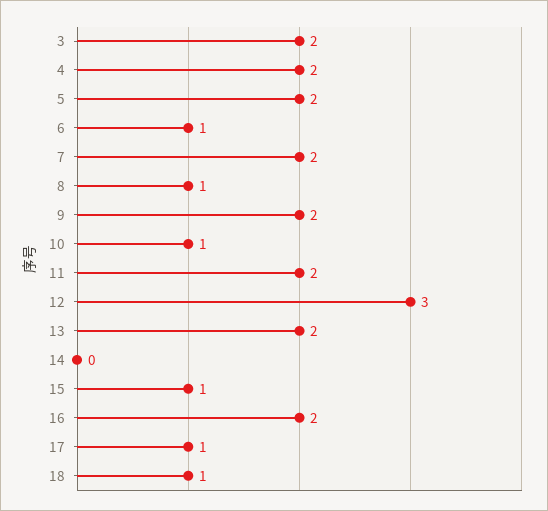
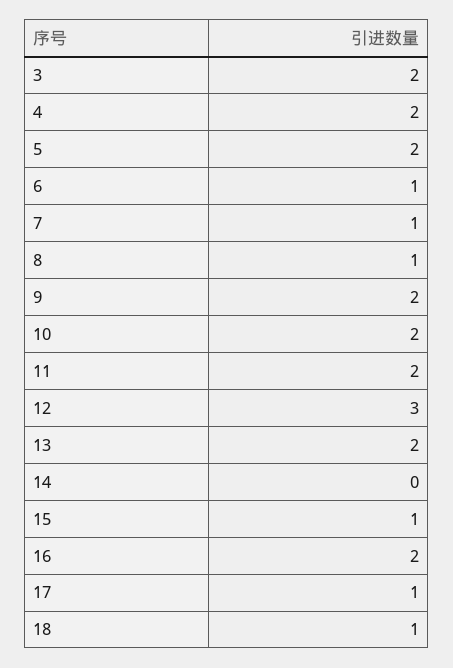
  {
    "3": 2,
    "4": 2,
    "5": 2,
    "6": 1,
-   "7": 2,
+   "7": 1,
    "8": 1,
    "9": 2,
-   "10": 1,
+   "10": 2,
    "11": 2,
    "12": 3,
    "13": 2,
    "14": 0,
    "15": 1,
    "16": 2,
    "17": 1,
    "18": 1
  }

